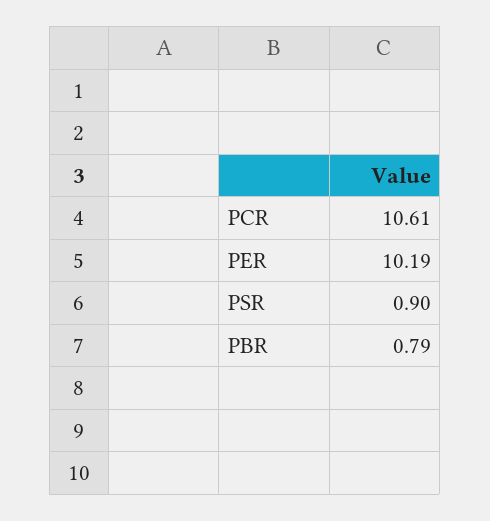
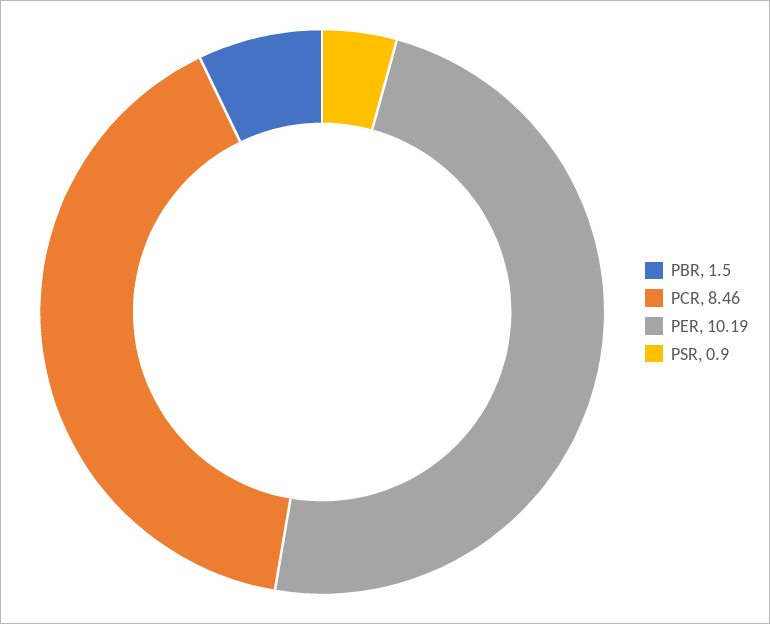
  {
-   "PCR": 10.61,
+   "PCR": 8.46,
    "PER": 10.19,
    "PSR": 0.9,
-   "PBR": 0.79
+   "PBR": 1.5
  }

